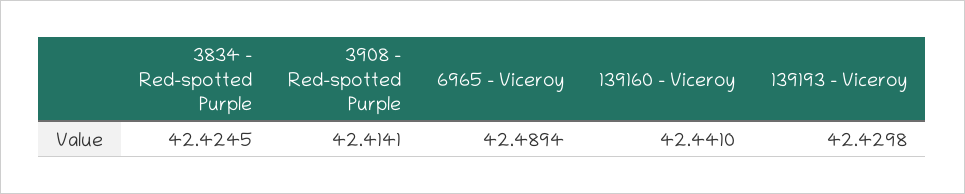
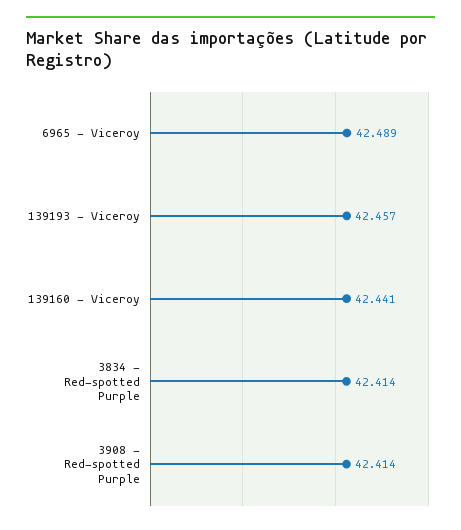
  {
-   "3834 - Red-spotted Purple": 42.4245,
+   "3834 - Red-spotted Purple": 42.414,
    "3908 - Red-spotted Purple": 42.4141,
    "6965 - Viceroy": 42.4894,
    "139160 - Viceroy": 42.441,
-   "139193 - Viceroy": 42.4298
+   "139193 - Viceroy": 42.457
  }

